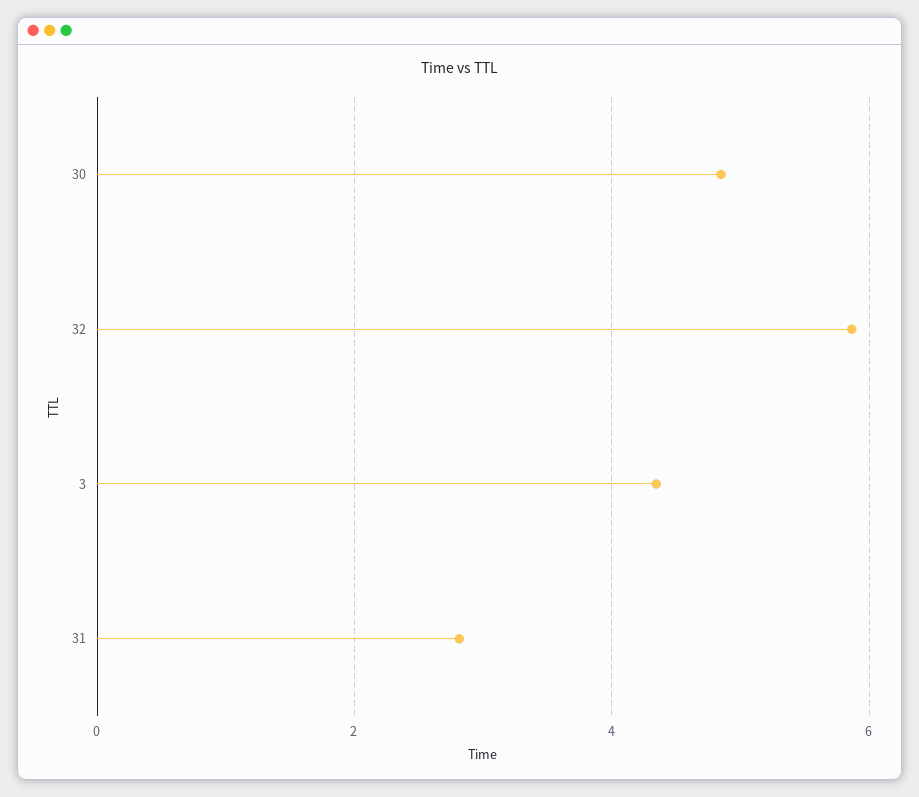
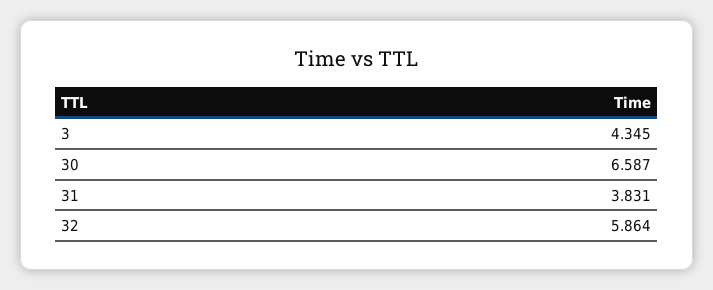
  {
-   "30": 4.8,
+   "30": 6.587,
    "32": 5.864,
    "3": 4.345,
-   "31": 2.8
+   "31": 3.831
  }

